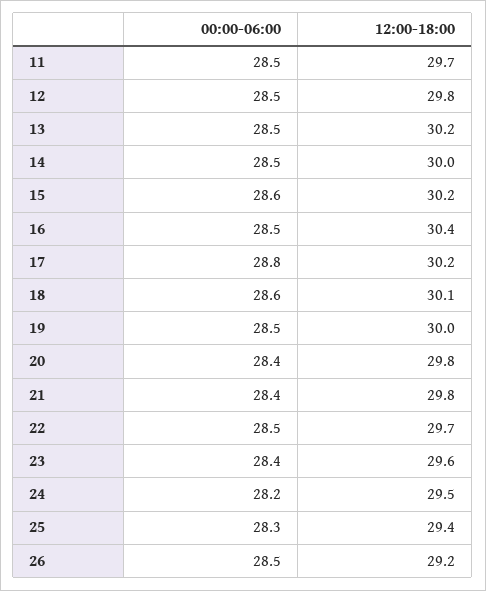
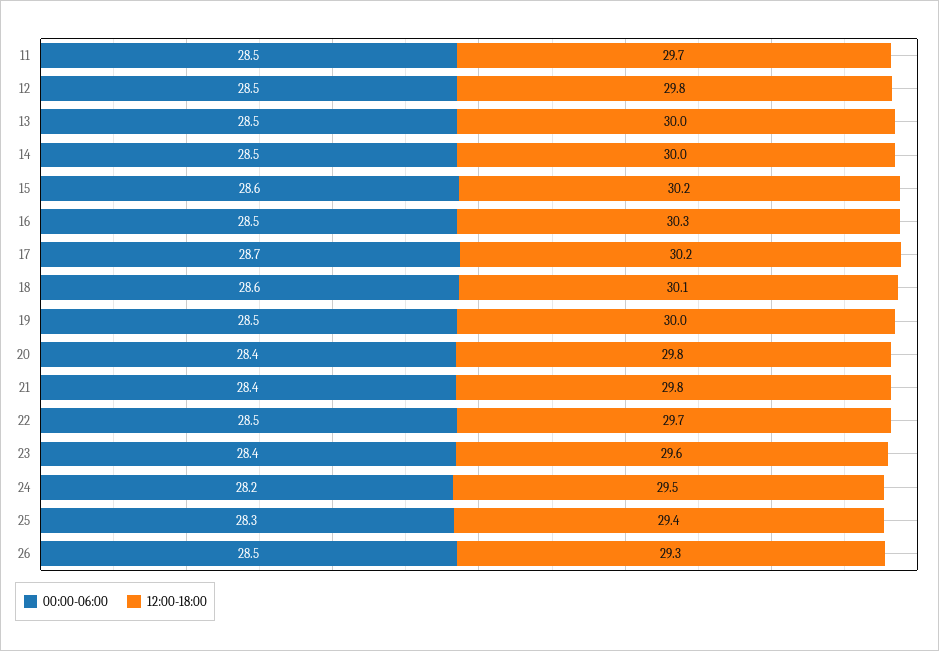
  {
    "00:00-06:00": {
      "11": 28.5,
      "12": 28.5,
      "13": 28.5,
      "14": 28.5,
      "15": 28.6,
      "16": 28.5,
-     "17": 28.8,
+     "17": 28.7,
      "18": 28.6,
      "19": 28.5,
      "20": 28.4,
      "21": 28.4,
      "22": 28.5,
      "23": 28.4,
      "24": 28.2,
      "25": 28.3,
      "26": 28.5
    },
    "12:00-18:00": {
      "11": 29.7,
      "12": 29.8,
-     "13": 30.2,
+     "13": 30,
      "14": 30,
      "15": 30.2,
-     "16": 30.4,
+     "16": 30.3,
      "17": 30.2,
      "18": 30.1,
      "19": 30,
      "20": 29.8,
      "21": 29.8,
      "22": 29.7,
      "23": 29.6,
      "24": 29.5,
      "25": 29.4,
-     "26": 29.2
+     "26": 29.3
    }
  }

